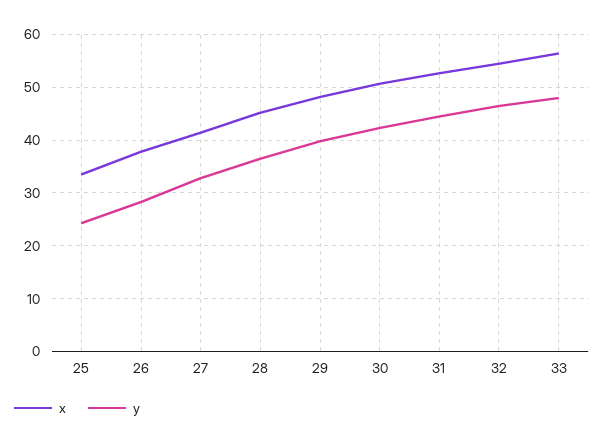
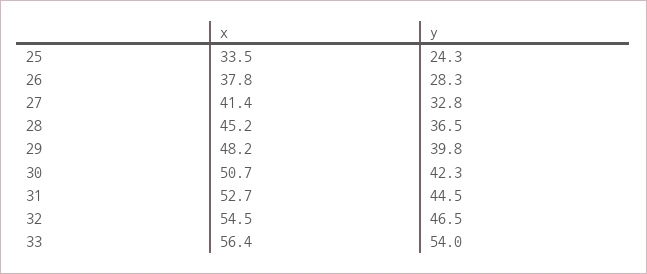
  {
    "x": {
      "25": 33.5,
      "26": 37.8,
      "27": 41.4,
      "28": 45.2,
      "29": 48.2,
      "30": 50.7,
      "31": 52.7,
      "32": 54.5,
      "33": 56.4
    },
    "y": {
      "25": 24.3,
      "26": 28.3,
      "27": 32.8,
      "28": 36.5,
      "29": 39.8,
      "30": 42.3,
      "31": 44.5,
      "32": 46.5,
-     "33": 48
+     "33": 54
    }
  }

